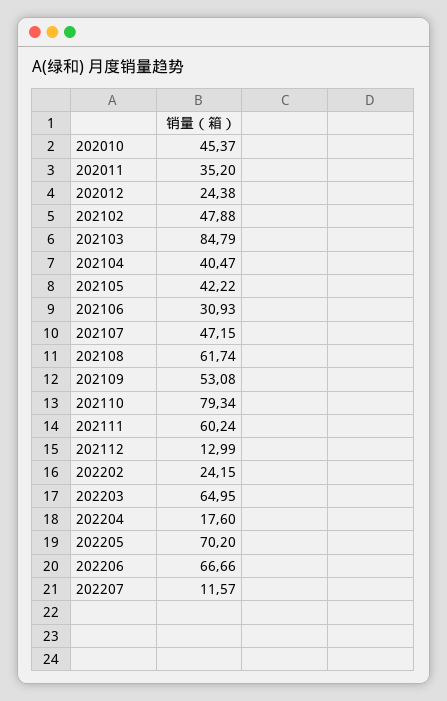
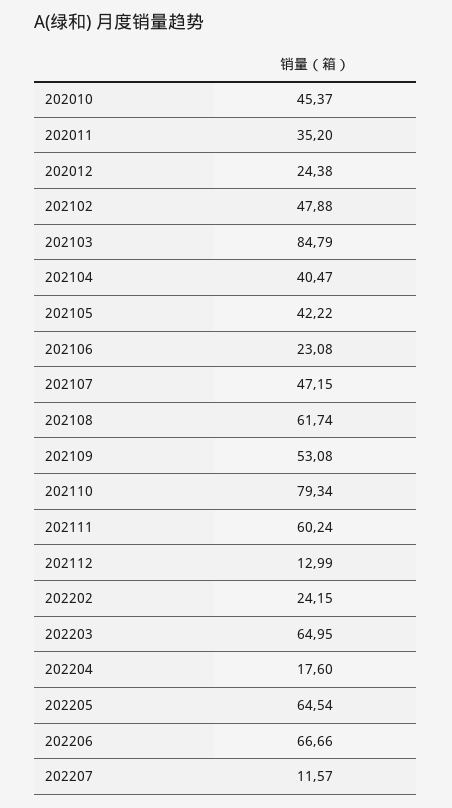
  {
    "202010": 45.37,
    "202011": 35.2,
    "202012": 24.38,
    "202102": 47.88,
    "202103": 84.79,
    "202104": 40.47,
    "202105": 42.22,
-   "202106": 30.93,
+   "202106": 23.08,
    "202107": 47.15,
    "202108": 61.74,
    "202109": 53.08,
    "202110": 79.34,
    "202111": 60.24,
    "202112": 12.99,
    "202202": 24.15,
    "202203": 64.95,
    "202204": 17.6,
-   "202205": 70.2,
+   "202205": 64.54,
    "202206": 66.66,
    "202207": 11.57
  }

